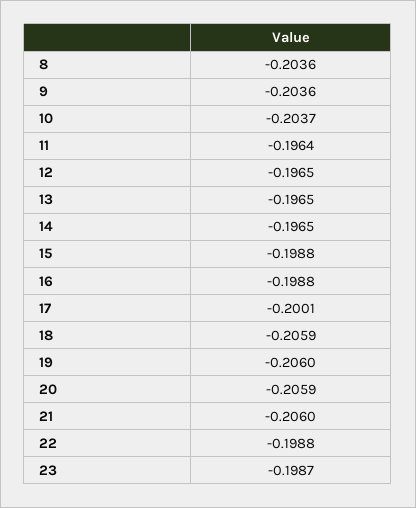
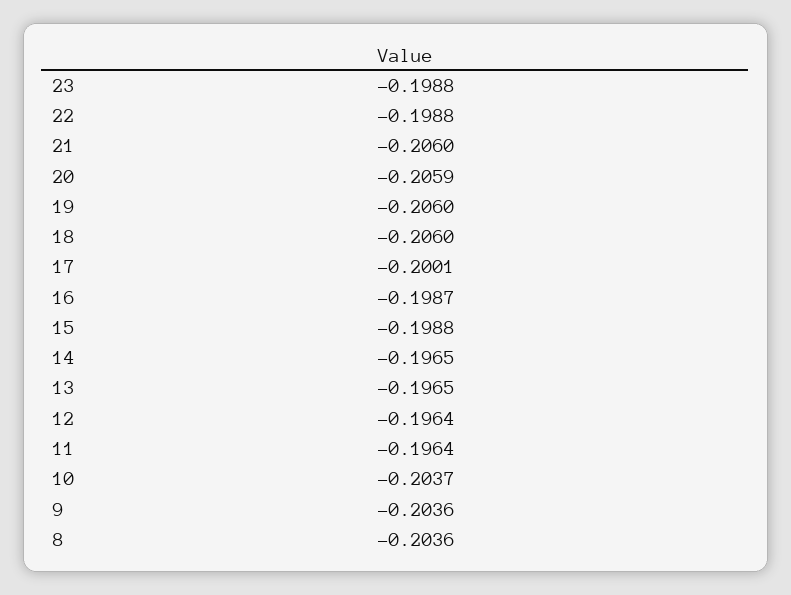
  {
    "8": -0.2036,
    "9": -0.2036,
    "10": -0.2037,
    "11": -0.1964,
-   "12": -0.1965,
+   "12": -0.1964,
    "13": -0.1965,
    "14": -0.1965,
    "15": -0.1988,
-   "16": -0.1988,
+   "16": -0.1987,
    "17": -0.2001,
-   "18": -0.2059,
+   "18": -0.206,
    "19": -0.206,
    "20": -0.2059,
    "21": -0.206,
    "22": -0.1988,
-   "23": -0.1987
+   "23": -0.1988
  }

